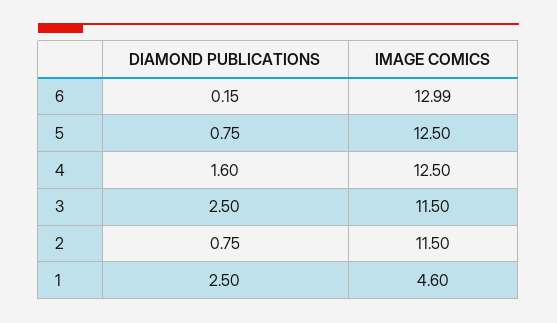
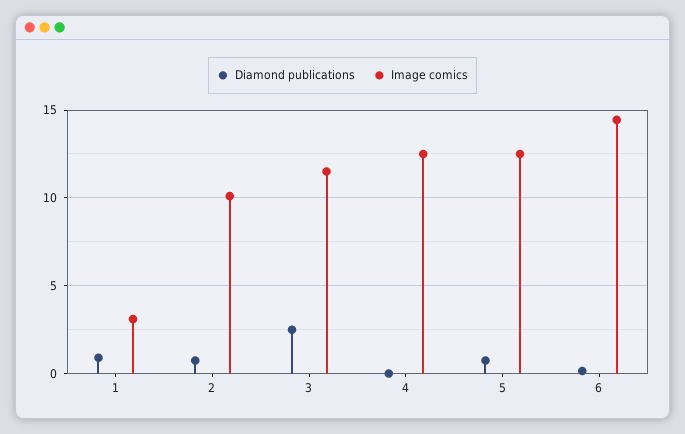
  {
    "DIAMOND PUBLICATIONS": {
      "6": 0.15,
      "5": 0.75,
-     "4": 1.6,
+     "4": 0,
      "3": 2.5,
      "2": 0.75,
-     "1": 2.5
+     "1": 1
    },
    "IMAGE COMICS": {
-     "6": 12.99,
+     "6": 14.5,
      "5": 12.5,
      "4": 12.5,
      "3": 11.5,
-     "2": 11.5,
+     "2": 10,
-     "1": 4.6
+     "1": 3
    }
  }

